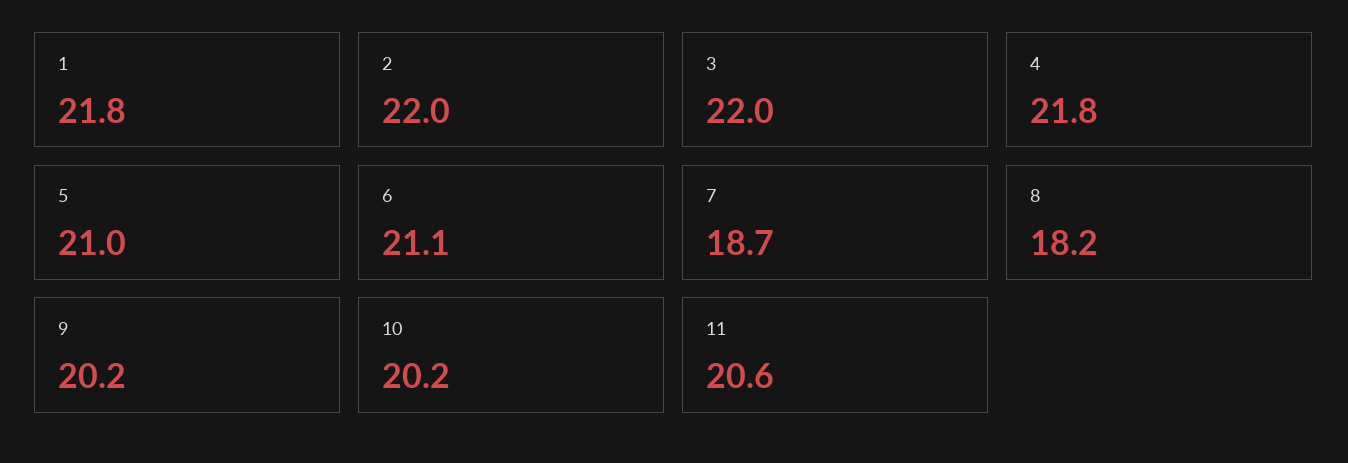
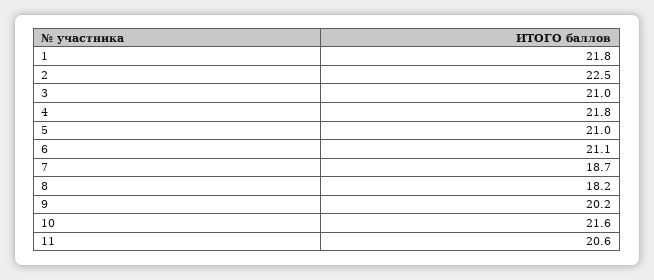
  {
    "1": 21.8,
-   "2": 22,
+   "2": 22.5,
-   "3": 22,
+   "3": 21,
    "4": 21.8,
    "5": 21,
    "6": 21.1,
    "7": 18.7,
    "8": 18.2,
    "9": 20.2,
-   "10": 20.2,
+   "10": 21.6,
    "11": 20.6
  }

